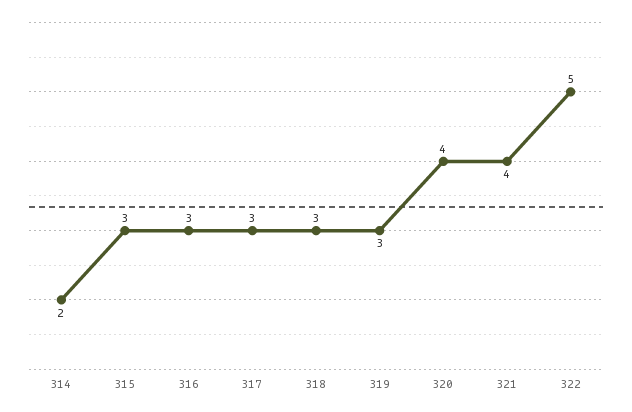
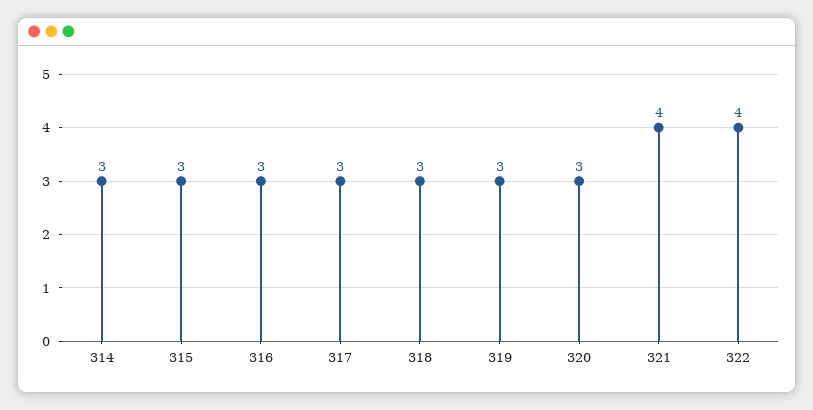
  {
-   "314": 2,
+   "314": 3,
    "315": 3,
    "316": 3,
    "317": 3,
    "318": 3,
    "319": 3,
-   "320": 4,
+   "320": 3,
    "321": 4,
-   "322": 5
+   "322": 4
  }

